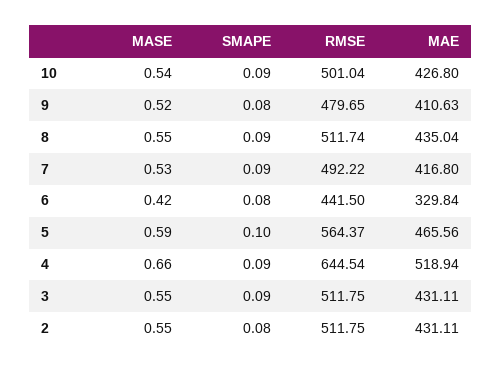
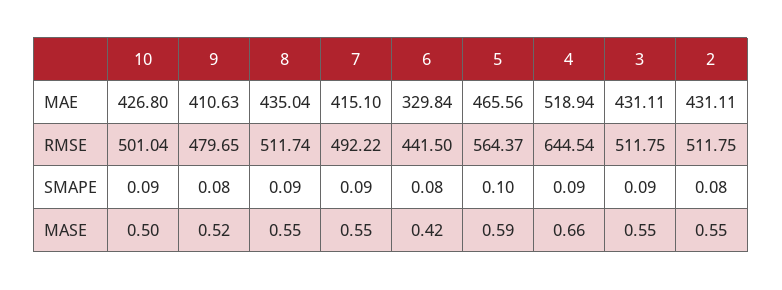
  {
    "MASE": {
-     "10": 0.54,
+     "10": 0.5,
      "9": 0.52,
      "8": 0.55,
-     "7": 0.53,
+     "7": 0.55,
      "6": 0.42,
      "5": 0.59,
      "4": 0.66,
      "3": 0.55,
      "2": 0.55
    },
    "SMAPE": {
      "10": 0.09,
      "9": 0.08,
      "8": 0.09,
      "7": 0.09,
      "6": 0.08,
      "5": 0.1,
      "4": 0.09,
      "3": 0.09,
      "2": 0.08
    },
    "RMSE": {
      "10": 501.04,
      "9": 479.65,
      "8": 511.74,
      "7": 492.22,
      "6": 441.5,
      "5": 564.37,
      "4": 644.54,
      "3": 511.75,
      "2": 511.75
    },
    "MAE": {
      "10": 426.8,
      "9": 410.63,
      "8": 435.04,
-     "7": 416.8,
+     "7": 415.1,
      "6": 329.84,
      "5": 465.56,
      "4": 518.94,
      "3": 431.11,
      "2": 431.11
    }
  }

